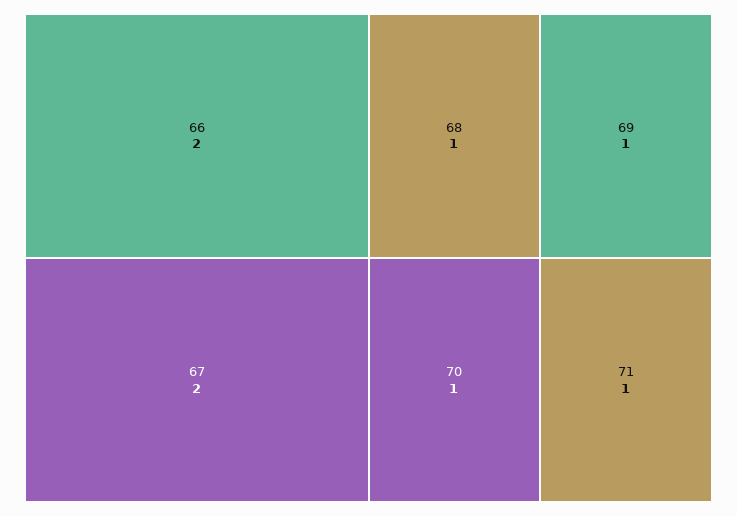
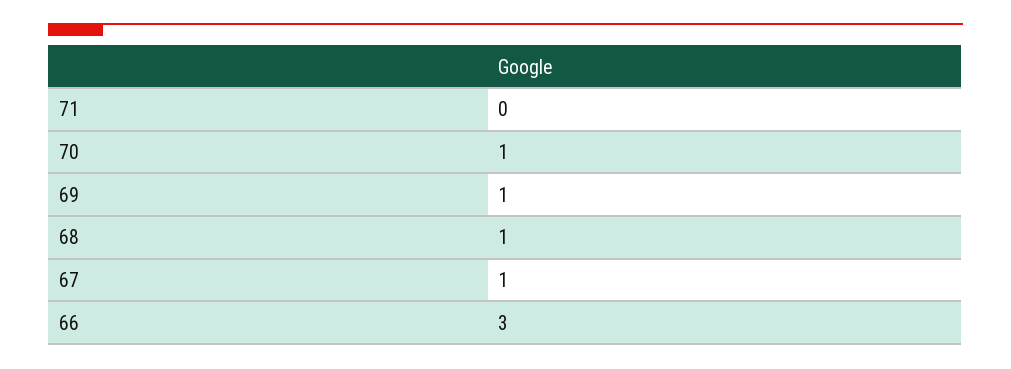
  {
-   "66": 2,
+   "66": 3,
-   "67": 2,
+   "67": 1,
    "68": 1,
    "69": 1,
    "70": 1,
-   "71": 1
+   "71": 0
  }

